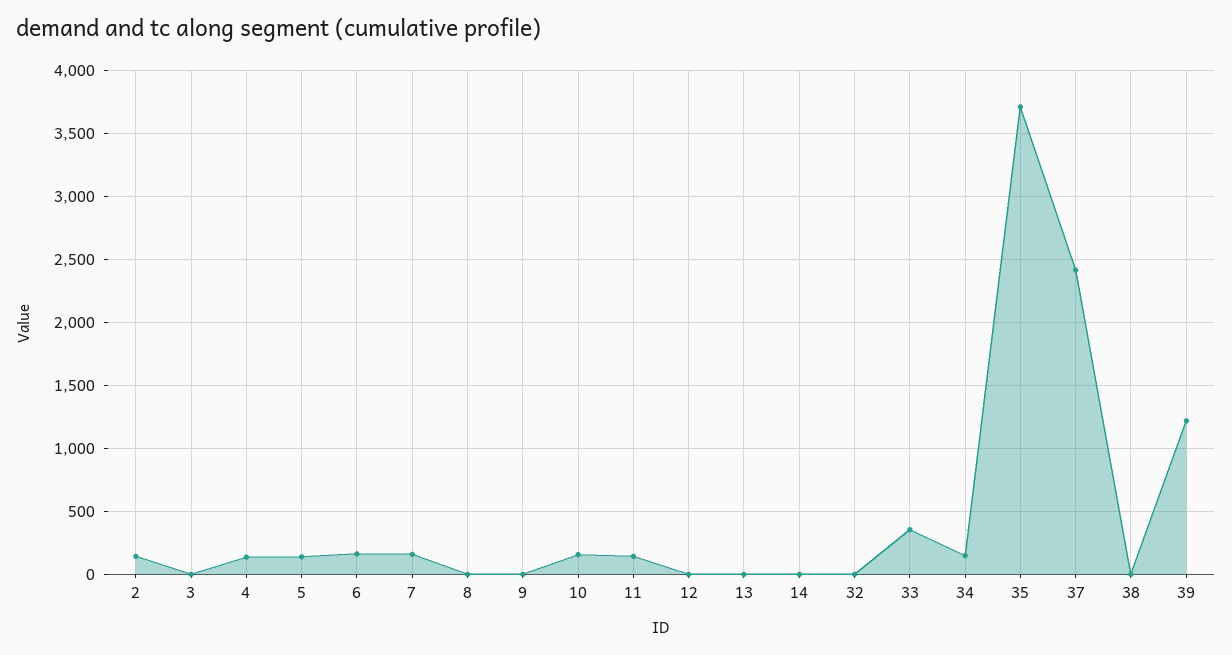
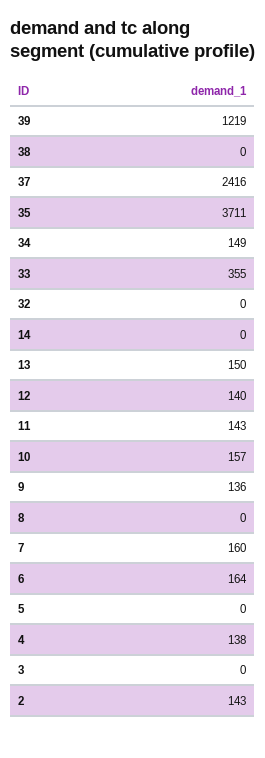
  {
    "2": 143,
    "3": 0,
    "4": 138,
-   "5": 150,
+   "5": 0,
    "6": 164,
    "7": 160,
    "8": 0,
-   "9": 0,
+   "9": 136,
    "10": 157,
    "11": 143,
-   "12": 0,
+   "12": 140,
-   "13": 0,
+   "13": 150,
    "14": 0,
    "32": 0,
    "33": 355,
    "34": 149,
    "35": 3711,
    "37": 2416,
    "38": 0,
    "39": 1219
  }

